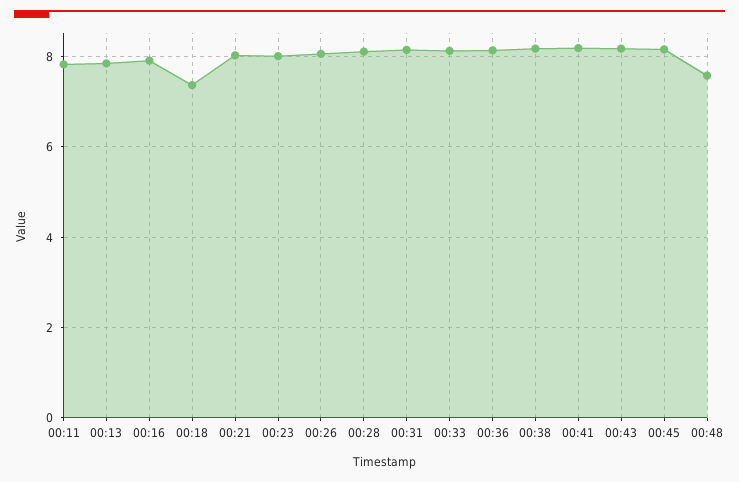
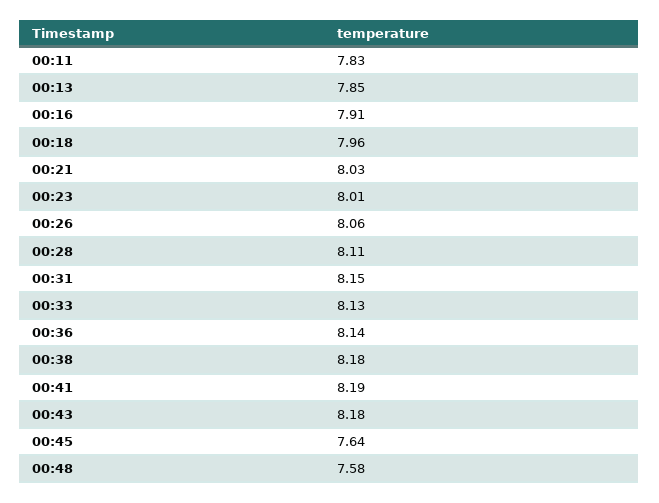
  {
    "00:11": 7.83,
    "00:13": 7.85,
    "00:16": 7.91,
-   "00:18": 7.4,
+   "00:18": 7.96,
    "00:21": 8.03,
    "00:23": 8.01,
    "00:26": 8.06,
    "00:28": 8.11,
    "00:31": 8.15,
    "00:33": 8.13,
    "00:36": 8.14,
    "00:38": 8.18,
    "00:41": 8.19,
    "00:43": 8.18,
-   "00:45": 8.2,
+   "00:45": 7.64,
    "00:48": 7.58
  }

